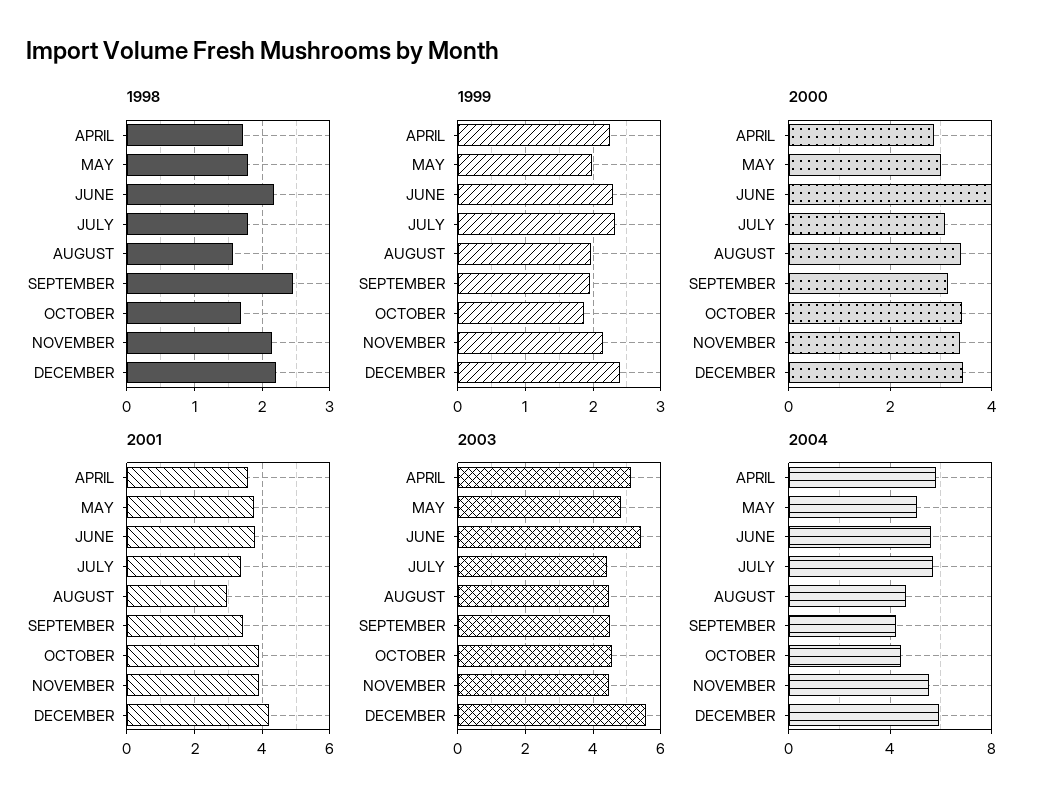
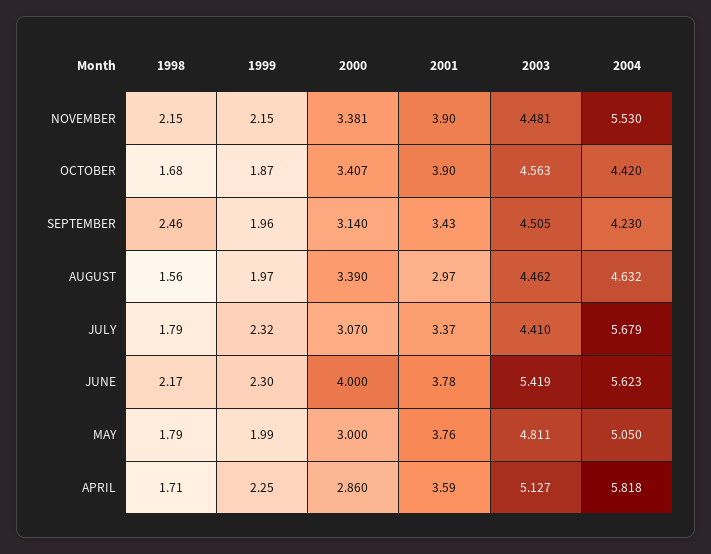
  {
    "1998": {
      "APRIL": 1.71,
      "MAY": 1.79,
      "JUNE": 2.17,
      "JULY": 1.79,
      "AUGUST": 1.56,
      "SEPTEMBER": 2.46,
      "OCTOBER": 1.68,
-     "NOVEMBER": 2.15,
+     "NOVEMBER": 2.15
-     "DECEMBER": 2.2
    },
    "1999": {
      "APRIL": 2.25,
      "MAY": 1.99,
      "JUNE": 2.3,
      "JULY": 2.32,
      "AUGUST": 1.97,
      "SEPTEMBER": 1.96,
      "OCTOBER": 1.87,
-     "NOVEMBER": 2.15,
+     "NOVEMBER": 2.15
-     "DECEMBER": 2.4
    },
    "2000": {
      "APRIL": 2.86,
      "MAY": 3,
      "JUNE": 4,
      "JULY": 3.07,
      "AUGUST": 3.39,
      "SEPTEMBER": 3.14,
      "OCTOBER": 3.407,
-     "NOVEMBER": 3.381,
+     "NOVEMBER": 3.381
-     "DECEMBER": 3.4
    },
    "2001": {
      "APRIL": 3.59,
      "MAY": 3.76,
      "JUNE": 3.78,
      "JULY": 3.37,
      "AUGUST": 2.97,
      "SEPTEMBER": 3.43,
      "OCTOBER": 3.9,
-     "NOVEMBER": 3.9,
+     "NOVEMBER": 3.9
-     "DECEMBER": 4.2
    },
    "2003": {
      "APRIL": 5.127,
      "MAY": 4.811,
      "JUNE": 5.419,
      "JULY": 4.41,
      "AUGUST": 4.462,
      "SEPTEMBER": 4.505,
      "OCTOBER": 4.563,
-     "NOVEMBER": 4.481,
+     "NOVEMBER": 4.481
-     "DECEMBER": 5.6
    },
    "2004": {
      "APRIL": 5.818,
      "MAY": 5.05,
      "JUNE": 5.623,
      "JULY": 5.679,
      "AUGUST": 4.632,
      "SEPTEMBER": 4.23,
      "OCTOBER": 4.42,
-     "NOVEMBER": 5.53,
+     "NOVEMBER": 5.53
-     "DECEMBER": 6
    }
  }

